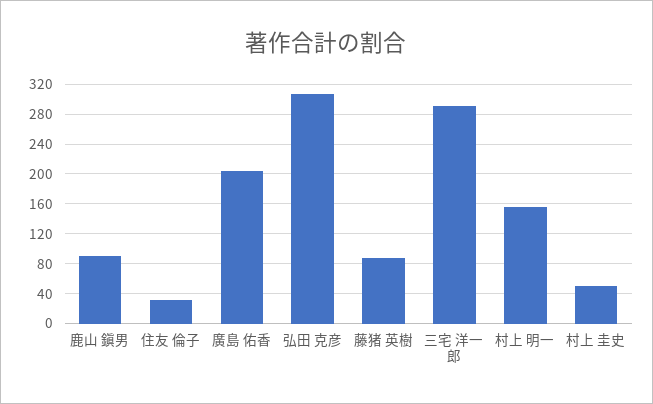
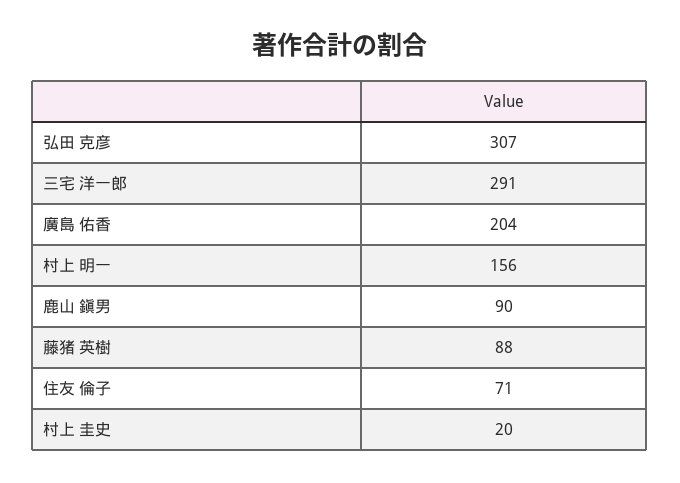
  {
    "鹿山 鎭男": 90,
-   "住友 倫子": 30,
+   "住友 倫子": 71,
    "廣島 佑香": 204,
    "弘田 克彦": 307,
    "藤猪 英樹": 88,
    "三宅 洋一郎": 291,
    "村上 明一": 156,
-   "村上 圭史": 50
+   "村上 圭史": 20
  }

